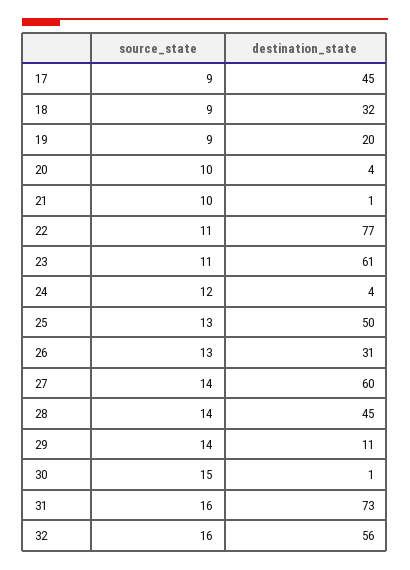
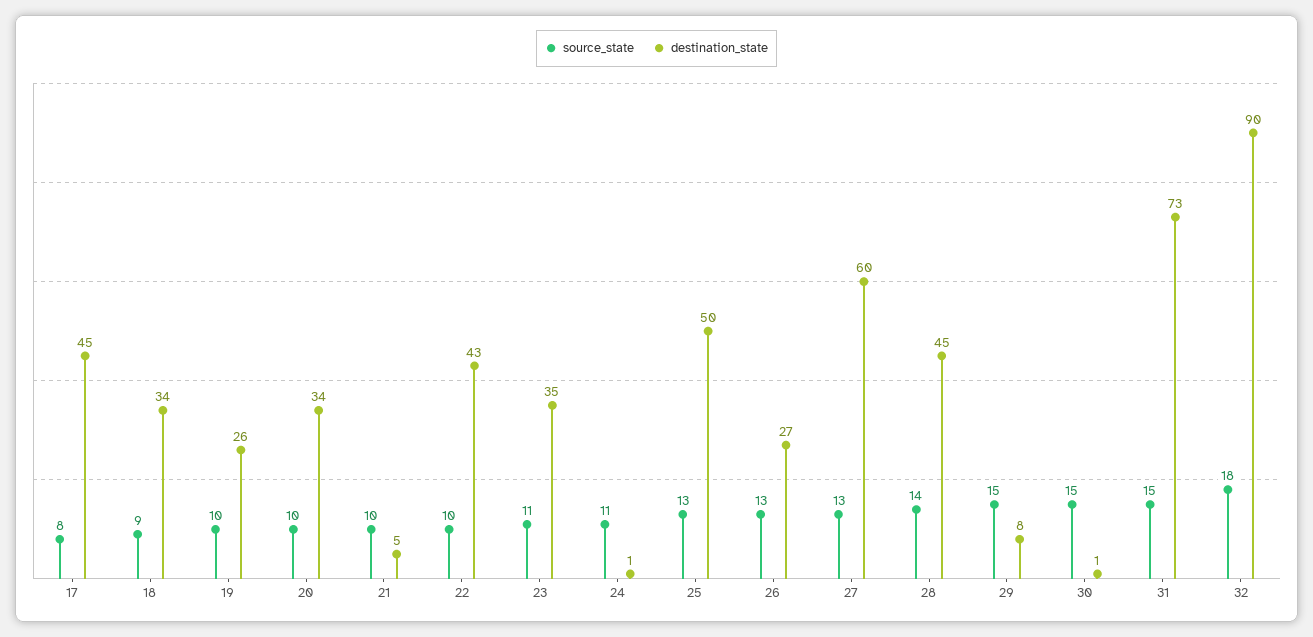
  {
    "source_state": {
-     "17": 9,
+     "17": 8,
      "18": 9,
-     "19": 9,
+     "19": 10,
      "20": 10,
      "21": 10,
-     "22": 11,
+     "22": 10,
      "23": 11,
-     "24": 12,
+     "24": 11,
      "25": 13,
      "26": 13,
-     "27": 14,
+     "27": 13,
      "28": 14,
-     "29": 14,
+     "29": 15,
      "30": 15,
-     "31": 16,
+     "31": 15,
-     "32": 16
+     "32": 18
    },
    "destination_state": {
      "17": 45,
-     "18": 32,
+     "18": 34,
-     "19": 20,
+     "19": 26,
-     "20": 4,
+     "20": 34,
-     "21": 1,
+     "21": 5,
-     "22": 77,
+     "22": 43,
-     "23": 61,
+     "23": 35,
-     "24": 4,
+     "24": 1,
      "25": 50,
-     "26": 31,
+     "26": 27,
      "27": 60,
      "28": 45,
-     "29": 11,
+     "29": 8,
      "30": 1,
      "31": 73,
-     "32": 56
+     "32": 90
    }
  }

